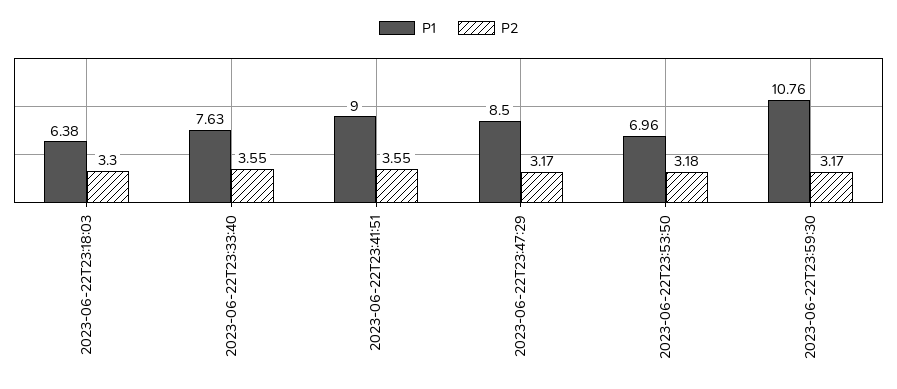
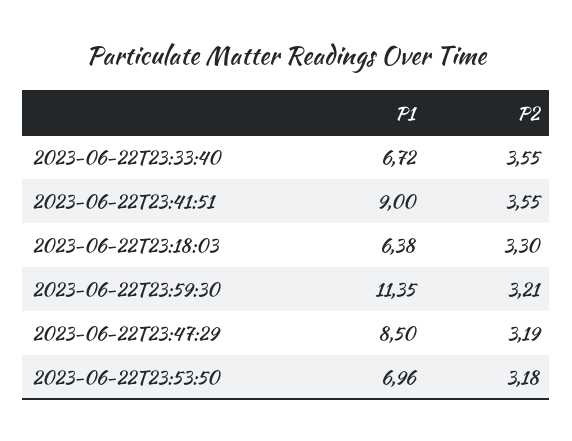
  {
    "P1": {
      "2023-06-22T23:18:03": 6.38,
-     "2023-06-22T23:33:40": 7.63,
+     "2023-06-22T23:33:40": 6.72,
      "2023-06-22T23:41:51": 9,
      "2023-06-22T23:47:29": 8.5,
      "2023-06-22T23:53:50": 6.96,
-     "2023-06-22T23:59:30": 10.76
+     "2023-06-22T23:59:30": 11.35
    },
    "P2": {
      "2023-06-22T23:18:03": 3.3,
      "2023-06-22T23:33:40": 3.55,
      "2023-06-22T23:41:51": 3.55,
-     "2023-06-22T23:47:29": 3.17,
+     "2023-06-22T23:47:29": 3.19,
      "2023-06-22T23:53:50": 3.18,
-     "2023-06-22T23:59:30": 3.17
+     "2023-06-22T23:59:30": 3.21
    }
  }

